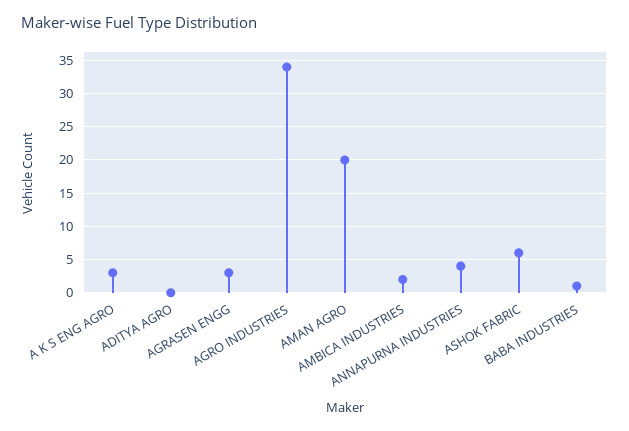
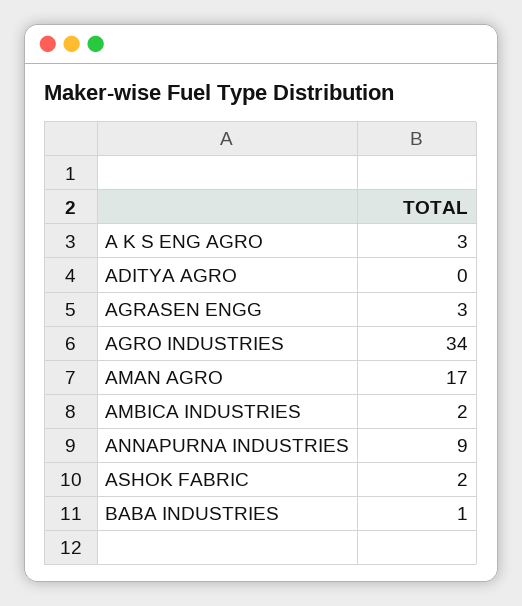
  {
    "A K S ENG AGRO": 3,
    "ADITYA AGRO": 0,
    "AGRASEN ENGG": 3,
    "AGRO INDUSTRIES": 34,
-   "AMAN AGRO": 20,
+   "AMAN AGRO": 17,
    "AMBICA INDUSTRIES": 2,
-   "ANNAPURNA INDUSTRIES": 4,
+   "ANNAPURNA INDUSTRIES": 9,
-   "ASHOK FABRIC": 6,
+   "ASHOK FABRIC": 2,
    "BABA INDUSTRIES": 1
  }

